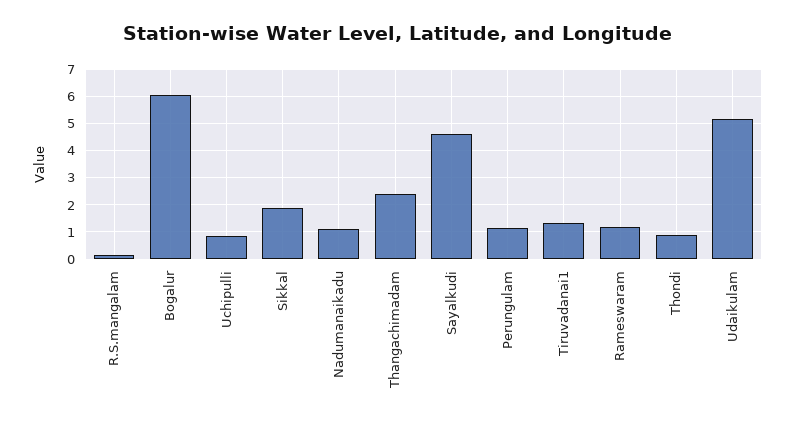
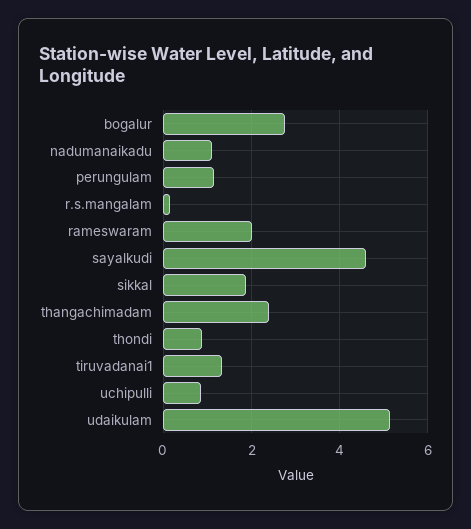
  {
    "R.S.mangalam": 0.2,
-   "Bogalur": 6,
+   "Bogalur": 2.8,
    "Uchipulli": 0.8,
    "Sikkal": 1.8,
    "Nadumanaikadu": 1.2,
    "Thangachimadam": 2.4,
    "Sayalkudi": 4.6,
    "Perungulam": 1.2,
    "Tiruvadanai1": 1.4,
-   "Rameswaram": 1.25,
+   "Rameswaram": 2,
    "Thondi": 0.8,
    "Udaikulam": 5.2
  }

